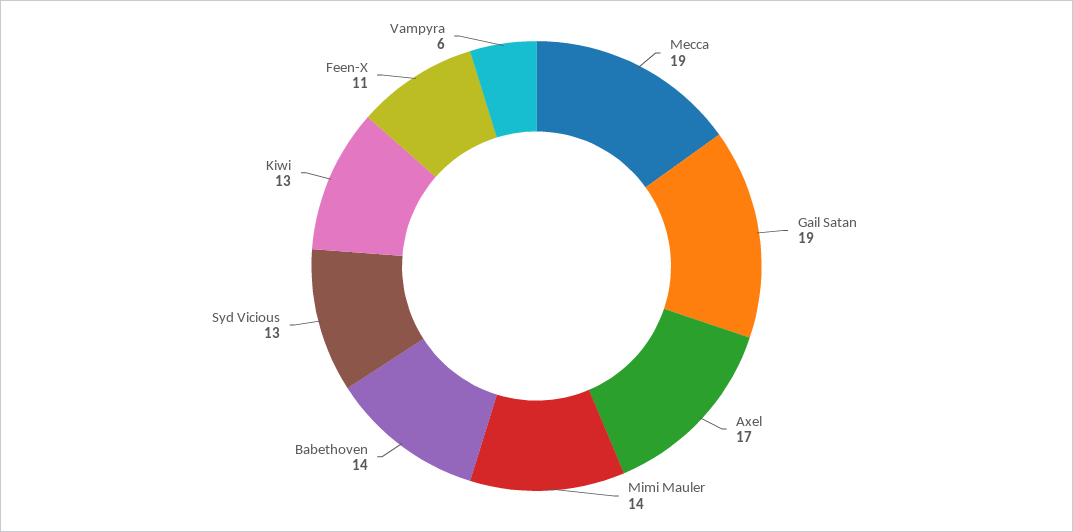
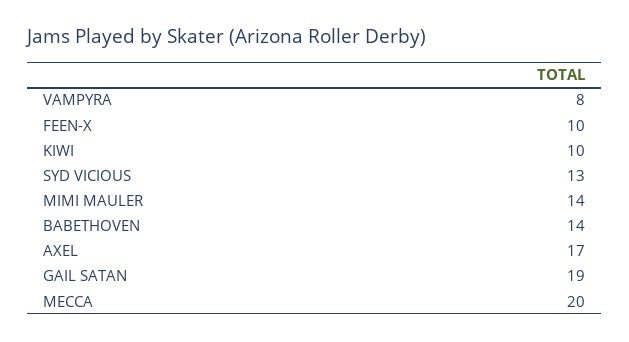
  {
-   "Mecca": 19,
+   "Mecca": 20,
    "Gail Satan": 19,
    "Axel": 17,
    "Mimi Mauler": 14,
    "Babethoven": 14,
    "Syd Vicious": 13,
-   "Kiwi": 13,
+   "Kiwi": 10,
-   "Feen-X": 11,
+   "Feen-X": 10,
-   "Vampyra": 6
+   "Vampyra": 8
  }

